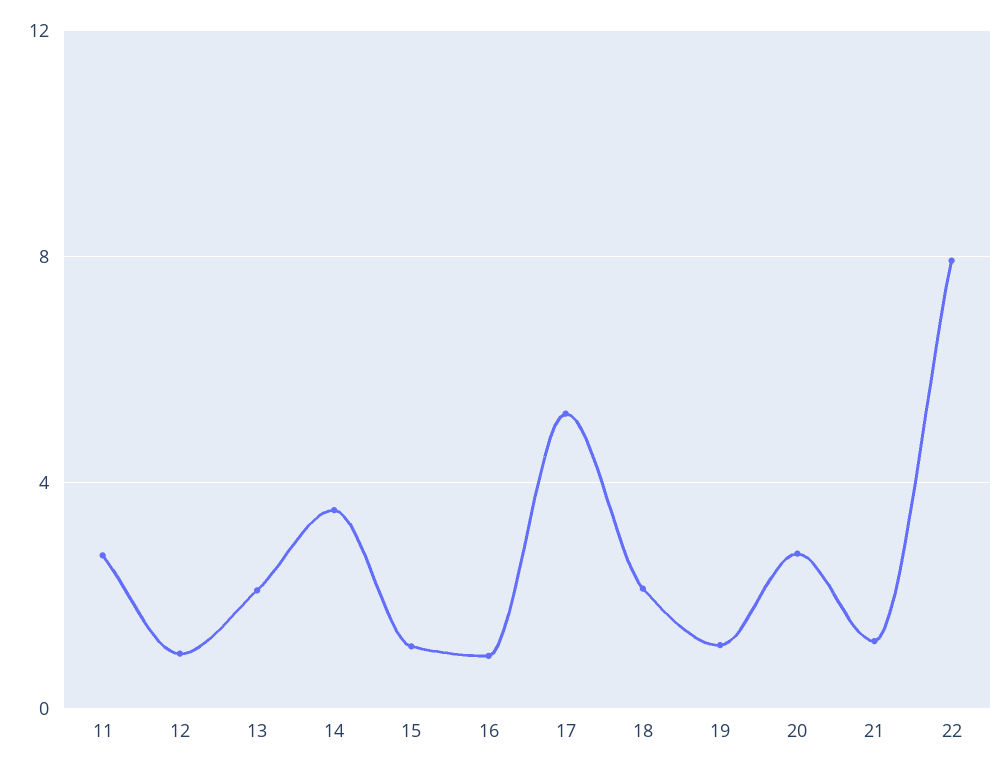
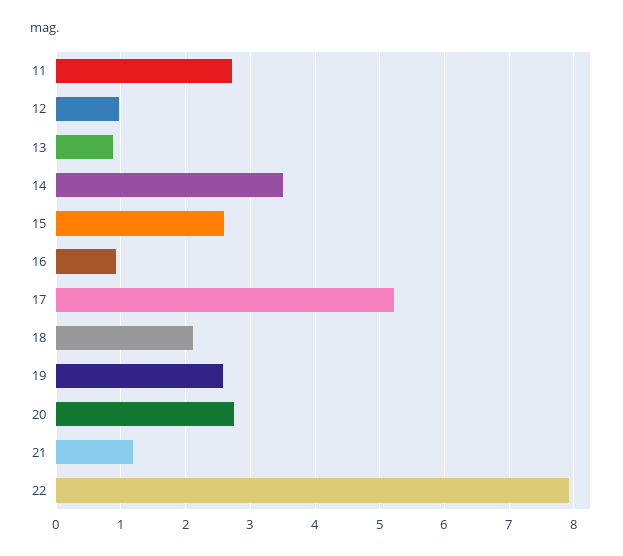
  {
    "11": 2.7,
    "12": 1,
-   "13": 2,
+   "13": 0.9,
    "14": 3.5,
-   "15": 1,
+   "15": 2.6,
    "16": 0.9,
    "17": 5.2,
    "18": 2.1,
-   "19": 1,
+   "19": 2.6,
    "20": 2.7,
    "21": 1.2,
    "22": 7.9
  }

